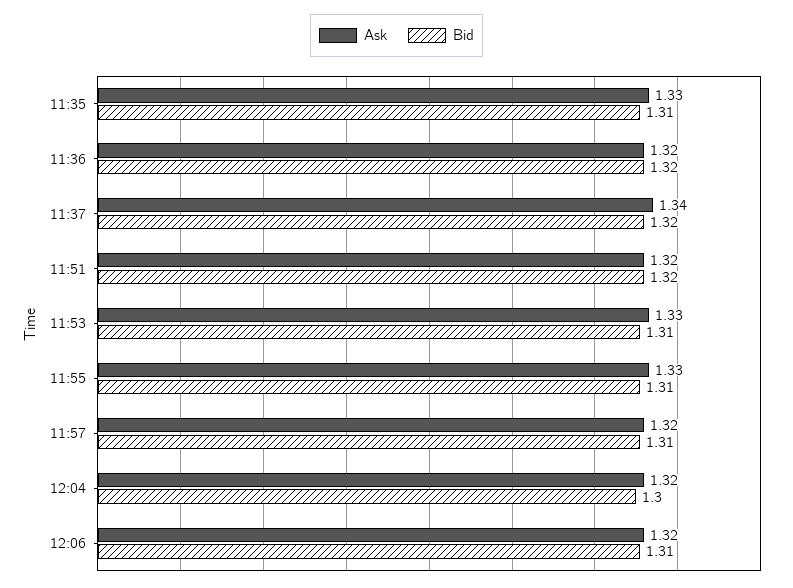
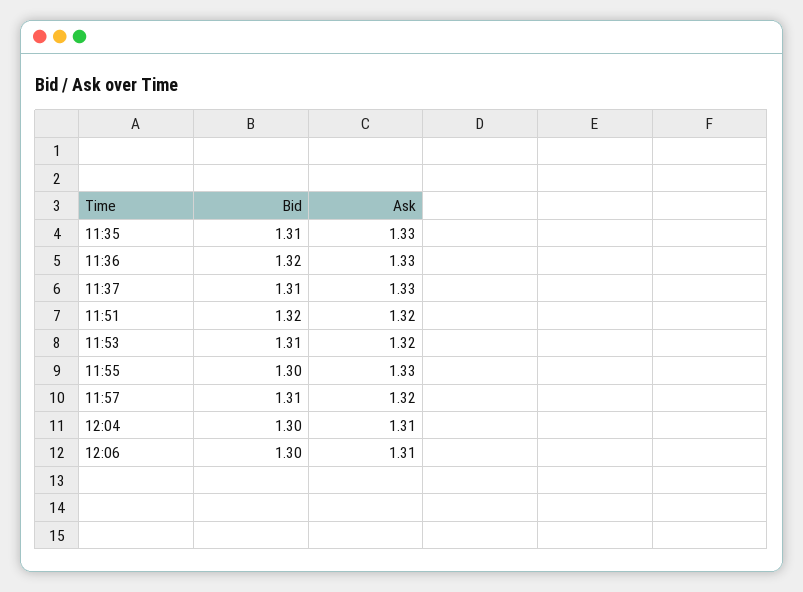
  {
    "Ask": {
      "11:35": 1.33,
-     "11:36": 1.32,
+     "11:36": 1.33,
-     "11:37": 1.34,
+     "11:37": 1.33,
      "11:51": 1.32,
-     "11:53": 1.33,
+     "11:53": 1.32,
      "11:55": 1.33,
      "11:57": 1.32,
-     "12:04": 1.32,
+     "12:04": 1.31,
-     "12:06": 1.32
+     "12:06": 1.31
    },
    "Bid": {
      "11:35": 1.31,
      "11:36": 1.32,
-     "11:37": 1.32,
+     "11:37": 1.31,
      "11:51": 1.32,
      "11:53": 1.31,
-     "11:55": 1.31,
+     "11:55": 1.3,
      "11:57": 1.31,
      "12:04": 1.3,
-     "12:06": 1.31
+     "12:06": 1.3
    }
  }

